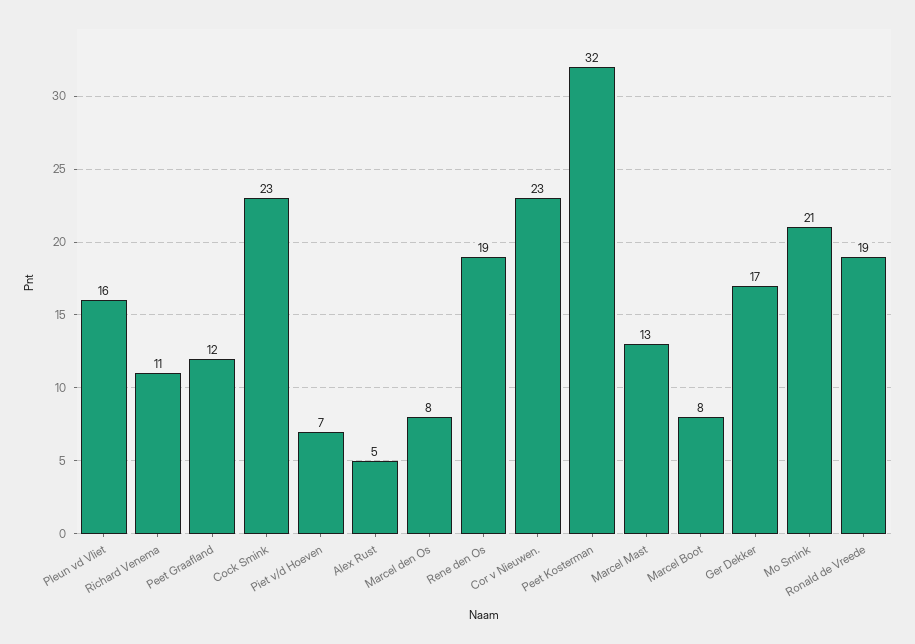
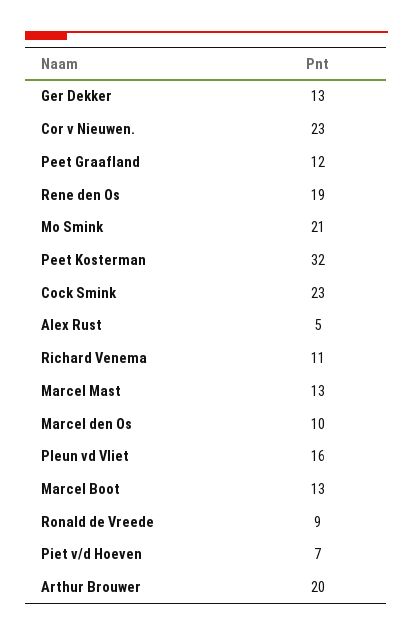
  {
    "Pleun vd Vliet": 16,
    "Richard Venema": 11,
    "Peet Graafland": 12,
    "Cock Smink": 23,
    "Piet v/d Hoeven": 7,
    "Alex Rust": 5,
-   "Marcel den Os": 8,
+   "Marcel den Os": 10,
    "Rene den Os": 19,
    "Cor v Nieuwen.": 23,
    "Peet Kosterman": 32,
    "Marcel Mast": 13,
-   "Marcel Boot": 8,
+   "Marcel Boot": 13,
-   "Ger Dekker": 17,
+   "Ger Dekker": 13,
    "Mo Smink": 21,
-   "Ronald de Vreede": 19
+   "Ronald de Vreede": 9,
+   "Arthur Brouwer": 20
  }

